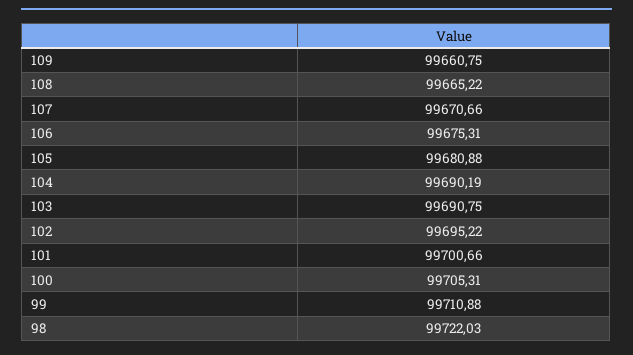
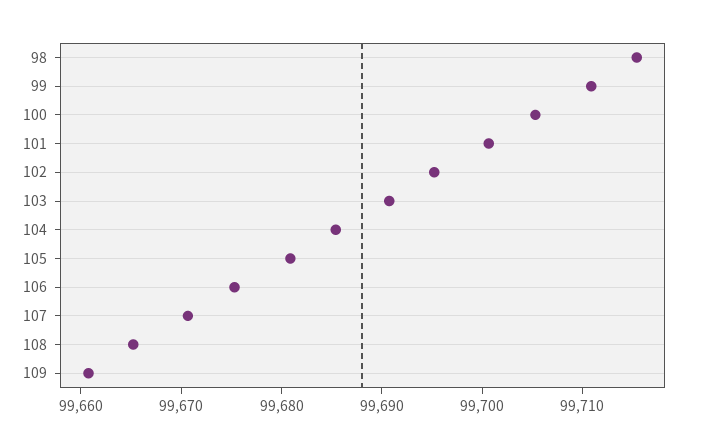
  {
    "109": 99660.75,
    "108": 99665.22,
    "107": 99670.66,
    "106": 99675.31,
    "105": 99680.88,
-   "104": 99690.19,
+   "104": 99686,
    "103": 99690.75,
    "102": 99695.22,
    "101": 99700.66,
    "100": 99705.31,
    "99": 99710.88,
-   "98": 99722.03
+   "98": 99716
  }

